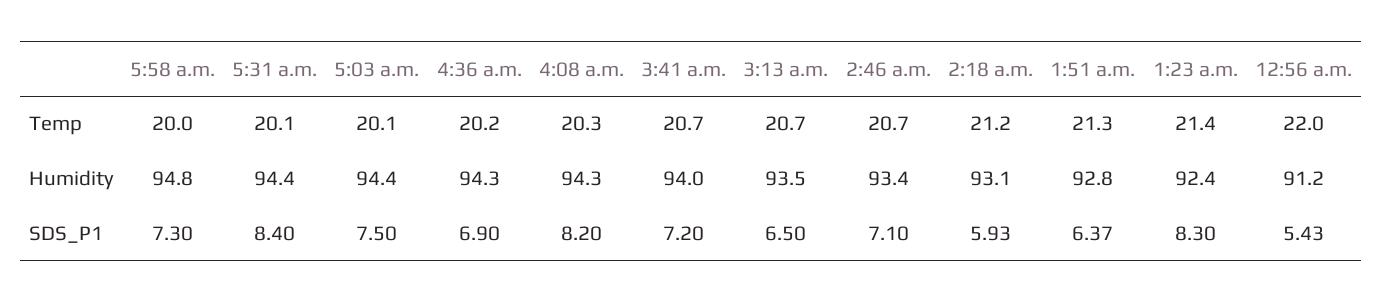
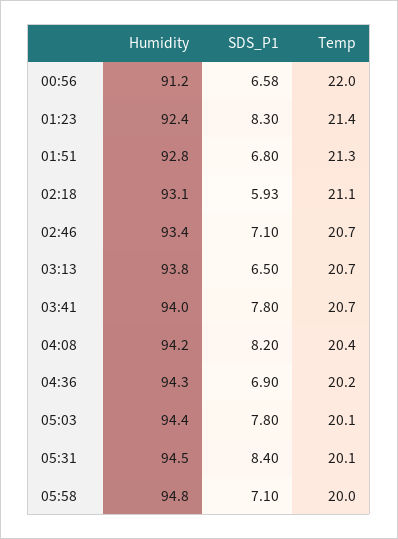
  {
    "5:58 a.m.": {
      "Temp": 20,
      "Humidity": 94.8,
-     "SDS_P1": 7.3
+     "SDS_P1": 7.1
    },
    "5:31 a.m.": {
      "Temp": 20.1,
-     "Humidity": 94.4,
+     "Humidity": 94.5,
      "SDS_P1": 8.4
    },
    "5:03 a.m.": {
      "Temp": 20.1,
      "Humidity": 94.4,
-     "SDS_P1": 7.5
+     "SDS_P1": 7.8
    },
    "4:36 a.m.": {
      "Temp": 20.2,
      "Humidity": 94.3,
      "SDS_P1": 6.9
    },
    "4:08 a.m.": {
-     "Temp": 20.3,
+     "Temp": 20.4,
-     "Humidity": 94.3,
+     "Humidity": 94.2,
      "SDS_P1": 8.2
    },
    "3:41 a.m.": {
      "Temp": 20.7,
      "Humidity": 94,
-     "SDS_P1": 7.2
+     "SDS_P1": 7.8
    },
    "3:13 a.m.": {
      "Temp": 20.7,
-     "Humidity": 93.5,
+     "Humidity": 93.8,
      "SDS_P1": 6.5
    },
    "2:46 a.m.": {
      "Temp": 20.7,
      "Humidity": 93.4,
      "SDS_P1": 7.1
    },
    "2:18 a.m.": {
-     "Temp": 21.2,
+     "Temp": 21.1,
      "Humidity": 93.1,
      "SDS_P1": 5.93
    },
    "1:51 a.m.": {
      "Temp": 21.3,
      "Humidity": 92.8,
-     "SDS_P1": 6.37
+     "SDS_P1": 6.8
    },
    "1:23 a.m.": {
      "Temp": 21.4,
      "Humidity": 92.4,
      "SDS_P1": 8.3
    },
    "12:56 a.m.": {
      "Temp": 22,
      "Humidity": 91.2,
-     "SDS_P1": 5.43
+     "SDS_P1": 6.58
    }
  }

